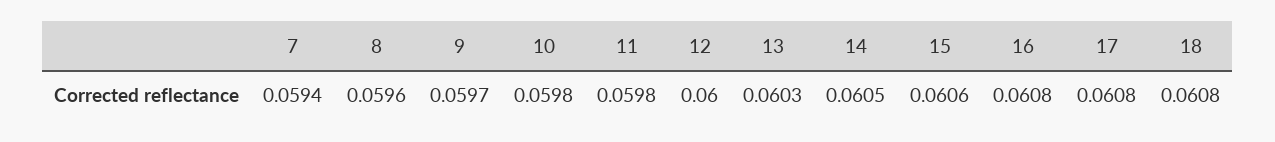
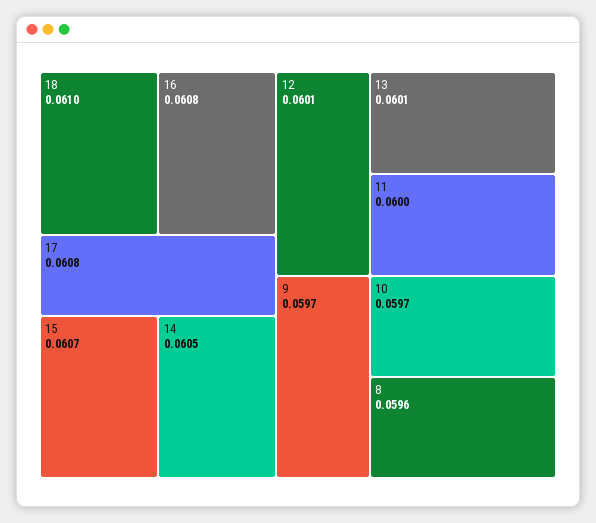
  {
-   "7": 0.0594,
    "8": 0.0596,
    "9": 0.0597,
-   "10": 0.0598,
+   "10": 0.0597,
-   "11": 0.0598,
+   "11": 0.06,
-   "12": 0.06,
+   "12": 0.0601,
-   "13": 0.0603,
+   "13": 0.0601,
    "14": 0.0605,
-   "15": 0.0606,
+   "15": 0.0607,
    "16": 0.0608,
    "17": 0.0608,
-   "18": 0.0608
+   "18": 0.061
  }

